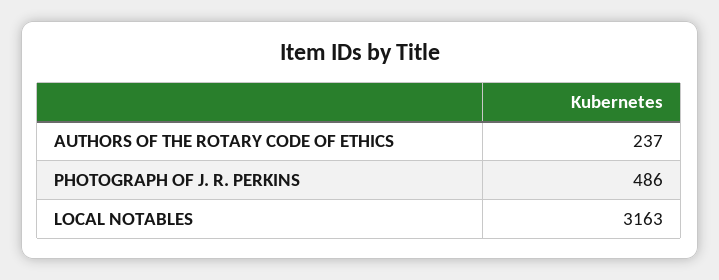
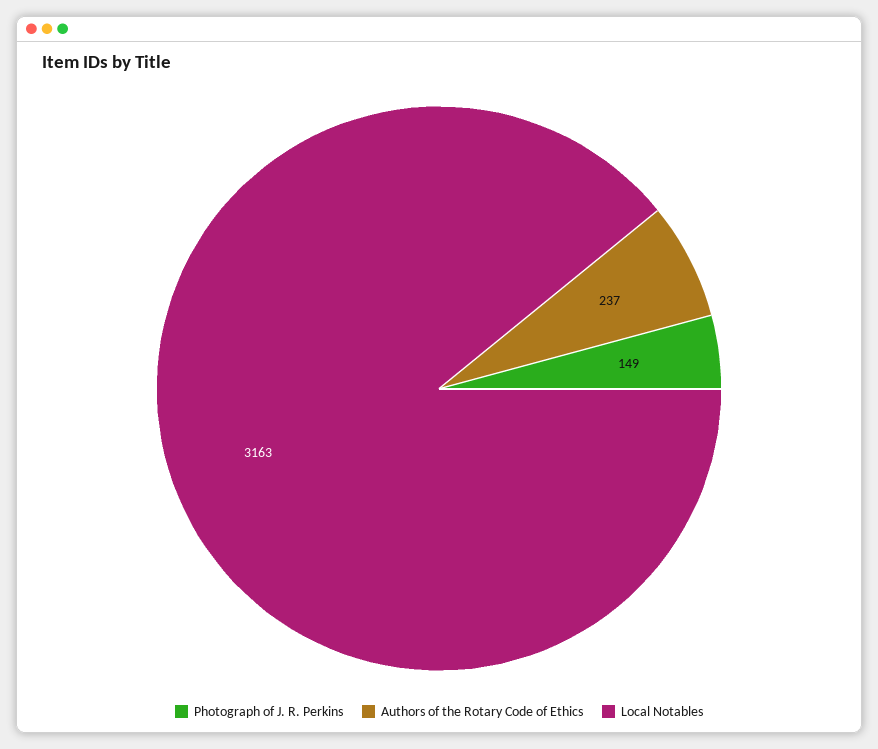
  {
    "AUTHORS OF THE ROTARY CODE OF ETHICS": 237,
-   "PHOTOGRAPH OF J. R. PERKINS": 486,
+   "PHOTOGRAPH OF J. R. PERKINS": 149,
    "LOCAL NOTABLES": 3163
  }

